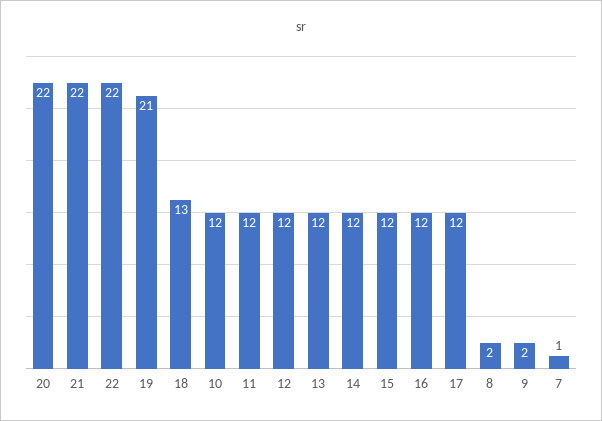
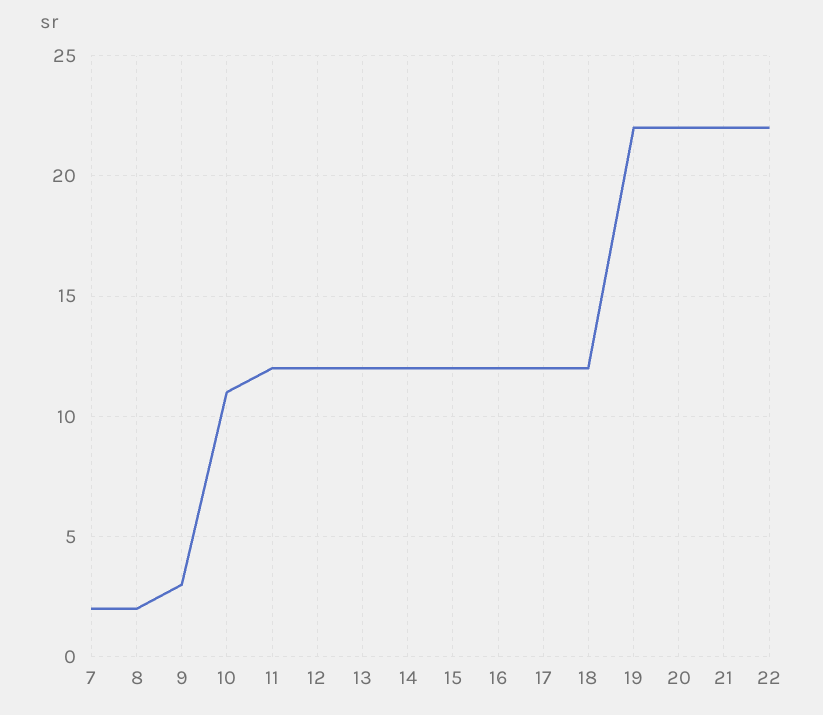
  {
    "20": 22,
    "21": 22,
    "22": 22,
-   "19": 21,
+   "19": 22,
-   "18": 13,
+   "18": 12,
-   "10": 12,
+   "10": 11,
    "11": 12,
    "12": 12,
    "13": 12,
    "14": 12,
    "15": 12,
    "16": 12,
    "17": 12,
    "8": 2,
-   "9": 2,
+   "9": 3,
-   "7": 1
+   "7": 2
  }

